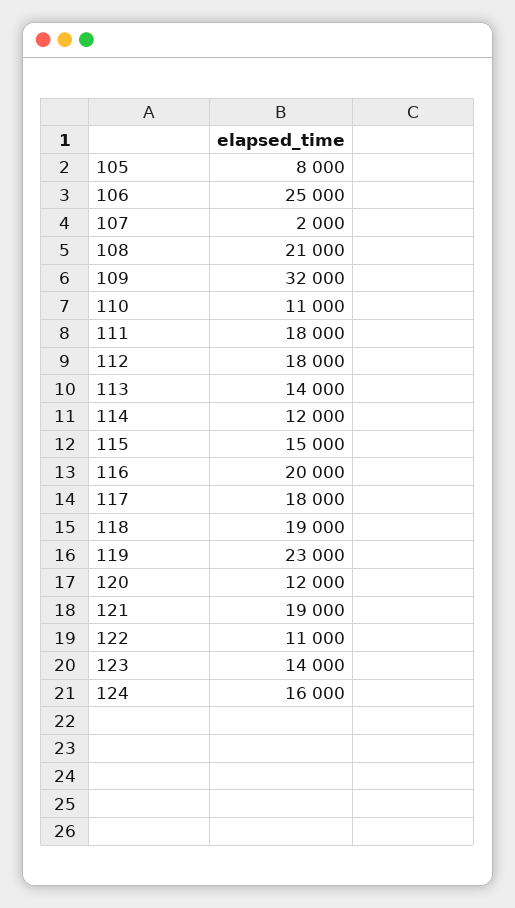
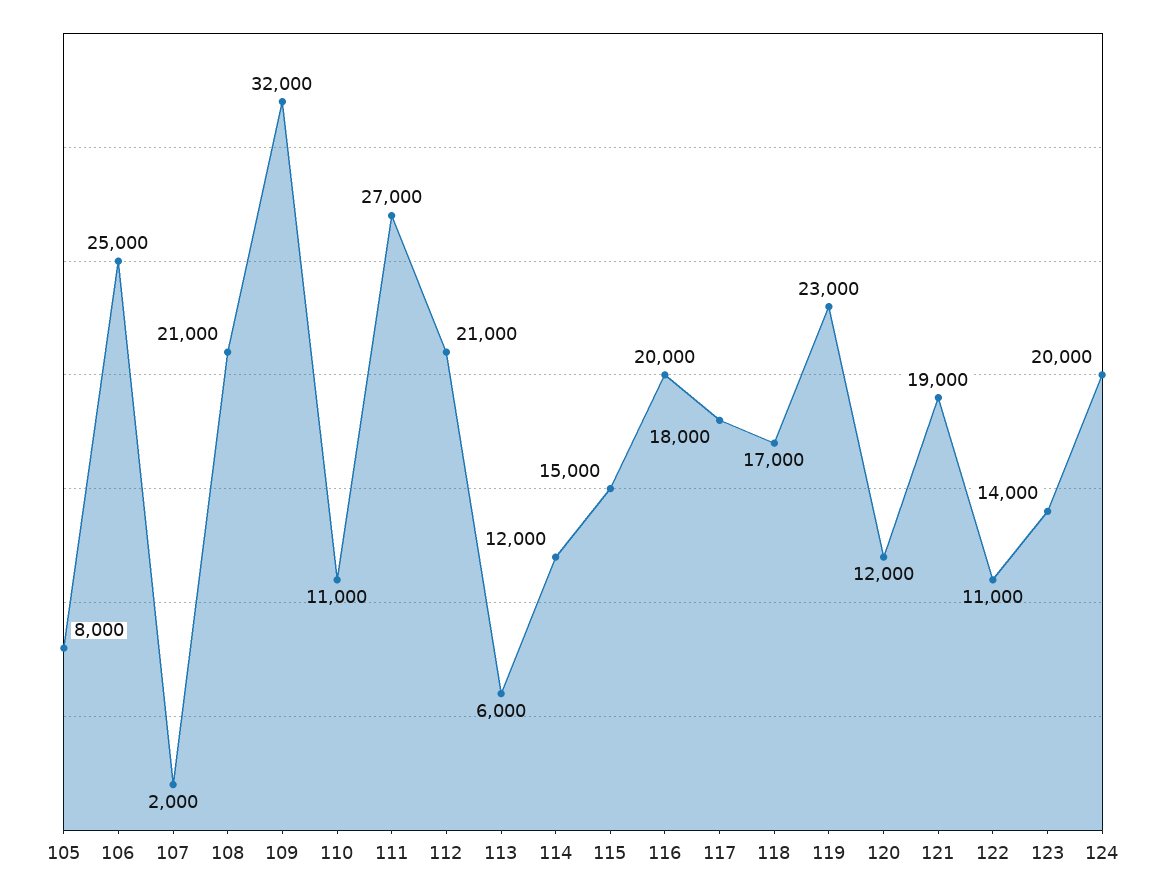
  {
    "105": 8000,
    "106": 25000,
    "107": 2000,
    "108": 21000,
    "109": 32000,
    "110": 11000,
-   "111": 18000,
+   "111": 27000,
-   "112": 18000,
+   "112": 21000,
-   "113": 14000,
+   "113": 6000,
    "114": 12000,
    "115": 15000,
    "116": 20000,
    "117": 18000,
-   "118": 19000,
+   "118": 17000,
    "119": 23000,
    "120": 12000,
    "121": 19000,
    "122": 11000,
    "123": 14000,
-   "124": 16000
+   "124": 20000
  }

